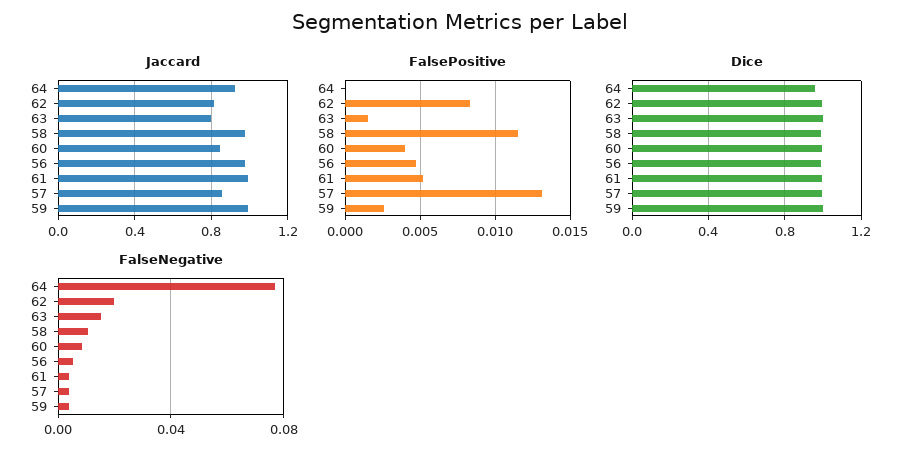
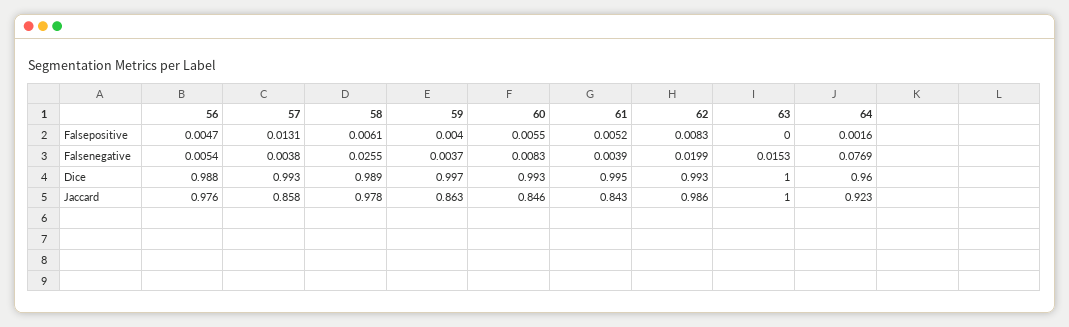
  {
    "Jaccard": {
      "64": 0.923,
-     "62": 0.8,
+     "62": 0.986,
-     "63": 0.8,
+     "63": 1,
      "58": 0.978,
      "60": 0.846,
      "56": 0.976,
-     "61": 1,
+     "61": 0.843,
      "57": 0.858,
-     "59": 1
+     "59": 0.863
    },
    "FalsePositive": {
-     "64": 0,
+     "64": 0.0016,
      "62": 0.0083,
-     "63": 0.0015,
+     "63": 0,
-     "58": 0.0115,
+     "58": 0.0061,
-     "60": 0.004,
+     "60": 0.0055,
      "56": 0.0047,
      "61": 0.0052,
      "57": 0.0131,
-     "59": 0.0025
+     "59": 0.004
    },
    "Dice": {
      "64": 0.96,
      "62": 0.993,
      "63": 1,
      "58": 0.989,
      "60": 0.993,
      "56": 0.988,
      "61": 0.995,
      "57": 0.993,
      "59": 0.997
    },
    "FalseNegative": {
      "64": 0.0769,
      "62": 0.0199,
      "63": 0.0153,
-     "58": 0.01,
+     "58": 0.0255,
      "60": 0.0083,
      "56": 0.0054,
      "61": 0.0039,
      "57": 0.0038,
      "59": 0.0037
    }
  }

